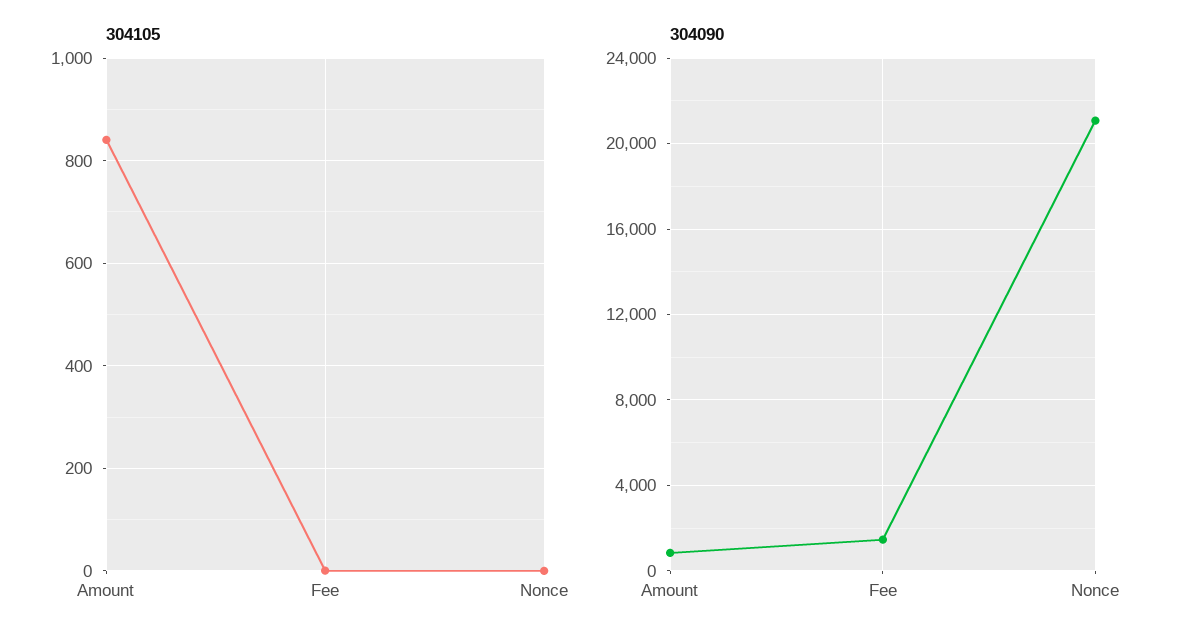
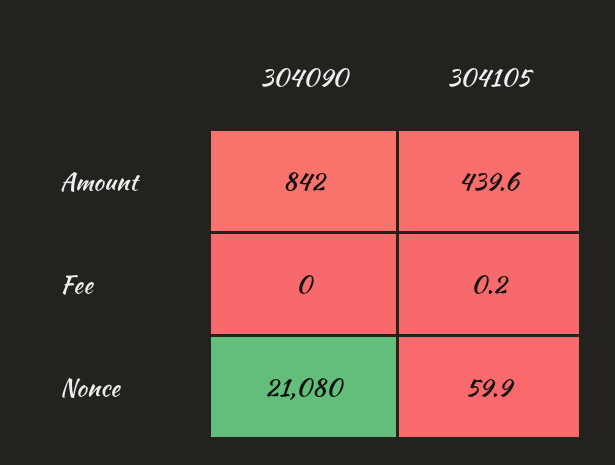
  {
    "304105": {
-     "Amount": 840,
+     "Amount": 439.6,
      "Fee": 0.2,
-     "Nonce": 0
+     "Nonce": 59.9
    },
    "304090": {
      "Amount": 842,
-     "Fee": 1500,
+     "Fee": 0,
      "Nonce": 21080
    }
  }

